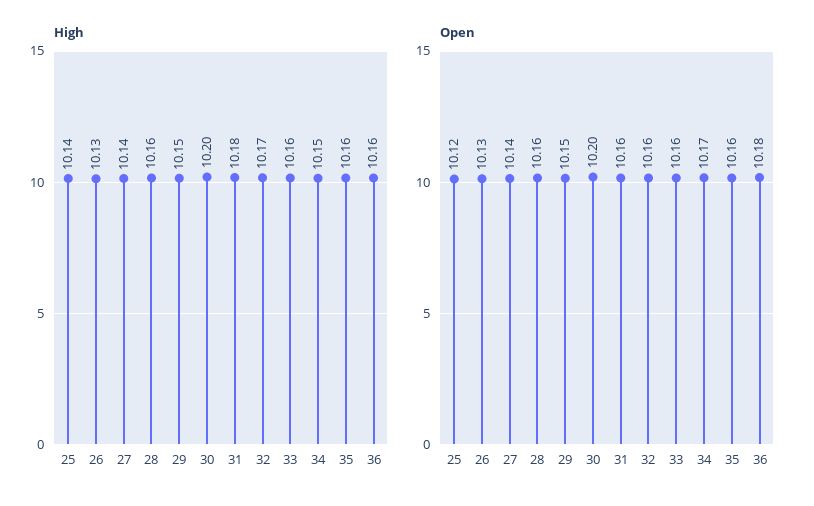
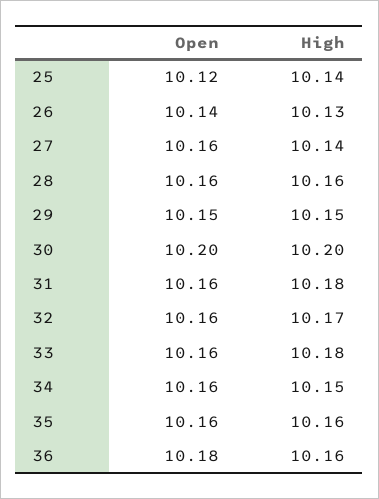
  {
    "High": {
      "25": 10.14,
      "26": 10.13,
      "27": 10.14,
      "28": 10.16,
      "29": 10.15,
      "30": 10.2,
      "31": 10.18,
      "32": 10.17,
-     "33": 10.16,
+     "33": 10.18,
      "34": 10.15,
      "35": 10.16,
      "36": 10.16
    },
    "Open": {
      "25": 10.12,
-     "26": 10.13,
+     "26": 10.14,
-     "27": 10.14,
+     "27": 10.16,
      "28": 10.16,
      "29": 10.15,
      "30": 10.2,
      "31": 10.16,
      "32": 10.16,
      "33": 10.16,
-     "34": 10.17,
+     "34": 10.16,
      "35": 10.16,
      "36": 10.18
    }
  }

